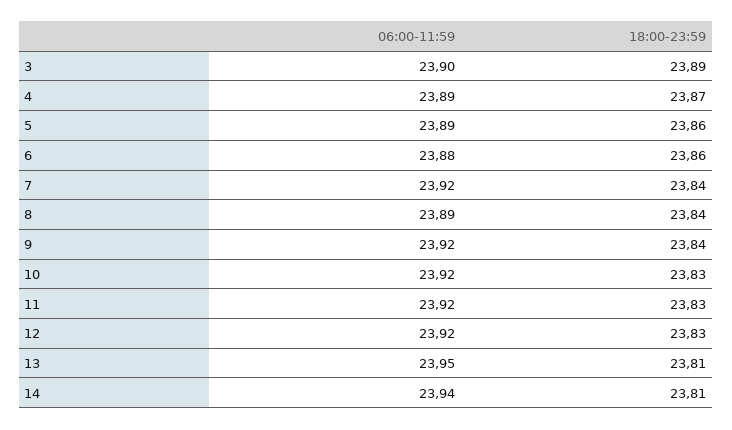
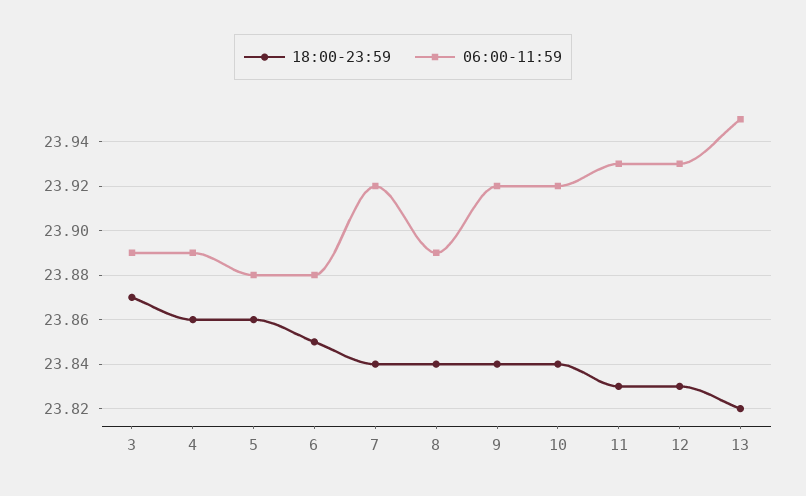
  {
    "06:00-11:59": {
-     "3": 23.9,
+     "3": 23.89,
      "4": 23.89,
-     "5": 23.89,
+     "5": 23.88,
      "6": 23.88,
      "7": 23.92,
      "8": 23.89,
      "9": 23.92,
      "10": 23.92,
-     "11": 23.92,
+     "11": 23.93,
-     "12": 23.92,
+     "12": 23.93,
-     "13": 23.95,
+     "13": 23.95
-     "14": 23.94
    },
    "18:00-23:59": {
-     "3": 23.89,
+     "3": 23.87,
-     "4": 23.87,
+     "4": 23.86,
      "5": 23.86,
-     "6": 23.86,
+     "6": 23.85,
      "7": 23.84,
      "8": 23.84,
      "9": 23.84,
-     "10": 23.83,
+     "10": 23.84,
      "11": 23.83,
      "12": 23.83,
-     "13": 23.81,
+     "13": 23.82
-     "14": 23.81
    }
  }

